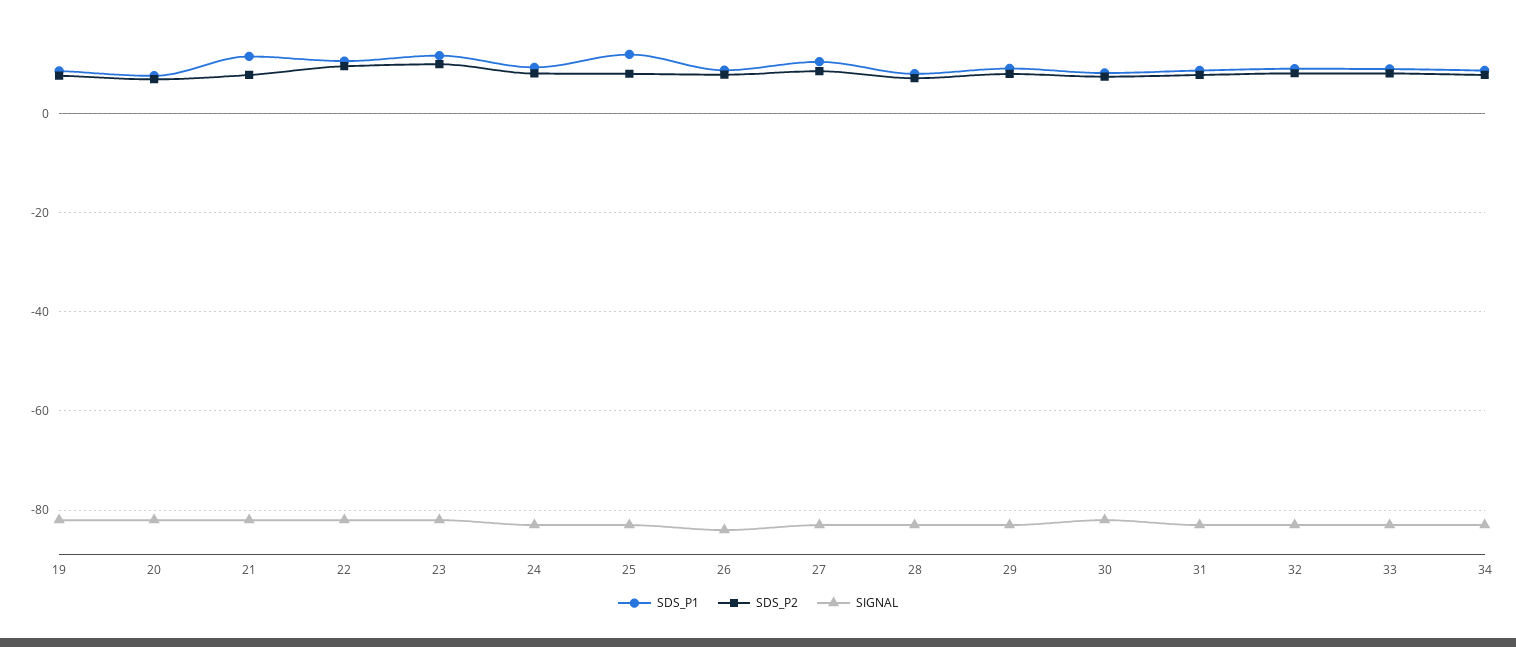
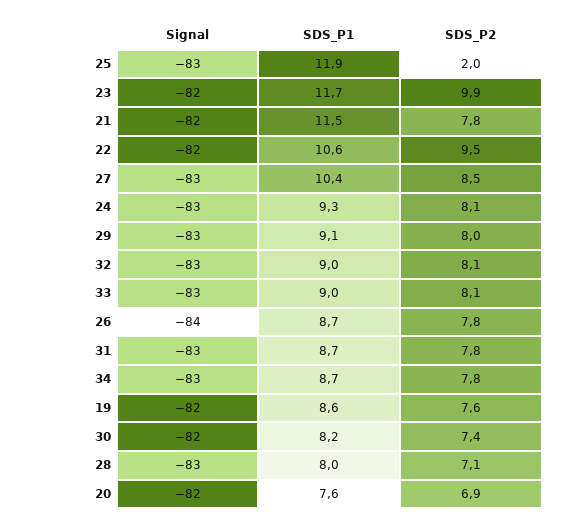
  {
    "SDS_P1": {
      "19": 8.6,
      "20": 7.6,
      "21": 11.5,
      "22": 10.6,
      "23": 11.7,
      "24": 9.3,
      "25": 11.9,
      "26": 8.7,
      "27": 10.4,
      "28": 8,
      "29": 9.1,
      "30": 8.2,
      "31": 8.7,
      "32": 9,
      "33": 9,
      "34": 8.7
    },
    "SDS_P2": {
      "19": 7.6,
      "20": 6.9,
      "21": 7.8,
      "22": 9.5,
      "23": 9.9,
      "24": 8.1,
-     "25": 8,
+     "25": 2,
      "26": 7.8,
      "27": 8.5,
      "28": 7.1,
      "29": 8,
      "30": 7.4,
      "31": 7.8,
      "32": 8.1,
      "33": 8.1,
      "34": 7.8
    },
    "SIGNAL": {
      "19": -82,
      "20": -82,
      "21": -82,
      "22": -82,
      "23": -82,
      "24": -83,
      "25": -83,
      "26": -84,
      "27": -83,
      "28": -83,
      "29": -83,
      "30": -82,
      "31": -83,
      "32": -83,
      "33": -83,
      "34": -83
    }
  }

